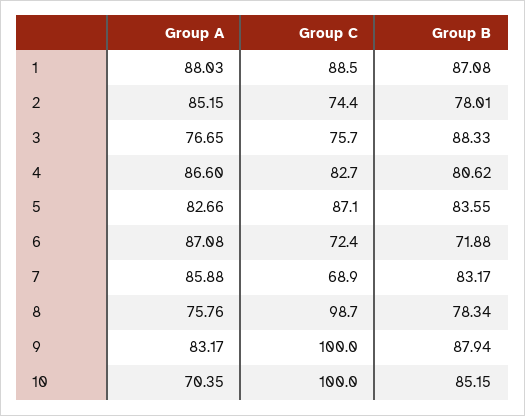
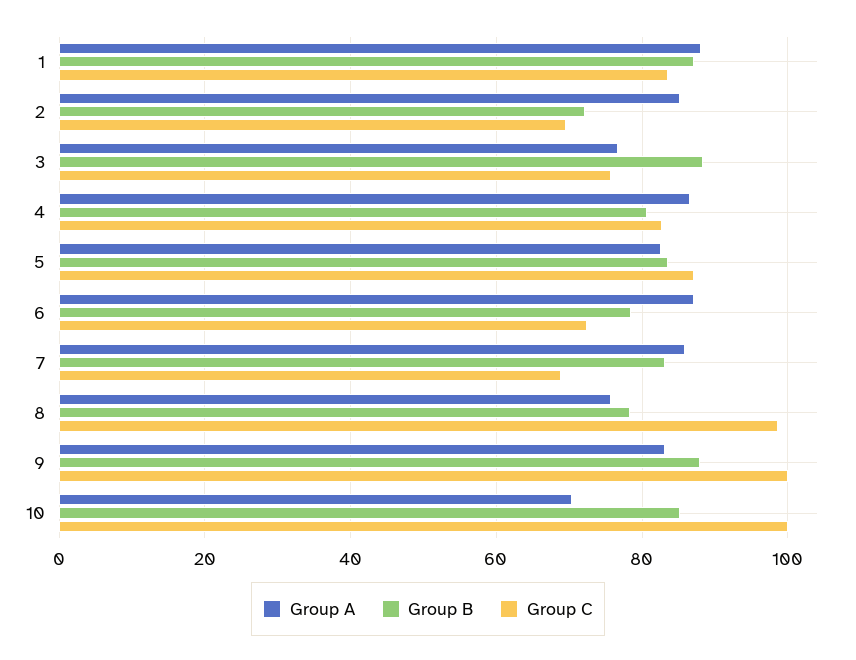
  {
    "Group A": {
      "1": 88.03,
      "2": 85.15,
      "3": 76.65,
      "4": 86.6,
      "5": 82.66,
      "6": 87.08,
      "7": 85.88,
      "8": 75.76,
      "9": 83.17,
      "10": 70.35
    },
    "Group C": {
-     "1": 88.5,
+     "1": 84,
-     "2": 74.4,
+     "2": 70,
      "3": 75.7,
      "4": 82.7,
      "5": 87.1,
      "6": 72.4,
      "7": 68.9,
      "8": 98.7,
      "9": 100,
      "10": 100
    },
    "Group B": {
      "1": 87.08,
-     "2": 78.01,
+     "2": 72,
      "3": 88.33,
      "4": 80.62,
      "5": 83.55,
-     "6": 71.88,
+     "6": 78,
      "7": 83.17,
      "8": 78.34,
      "9": 87.94,
      "10": 85.15
    }
  }

